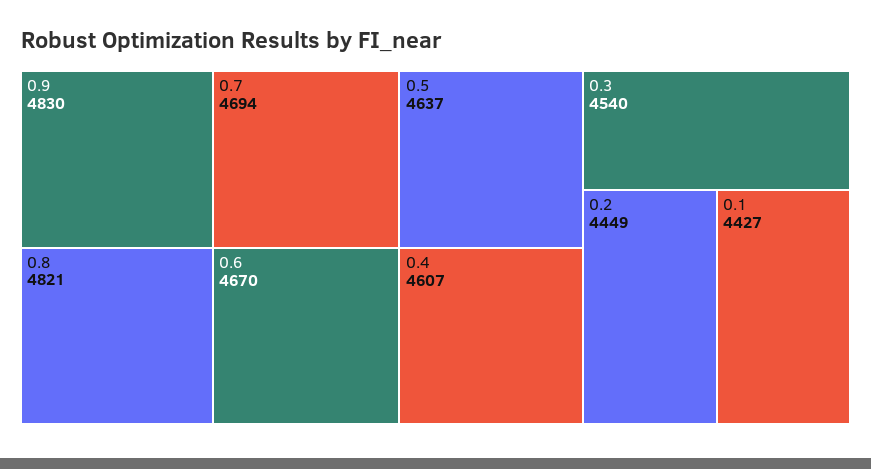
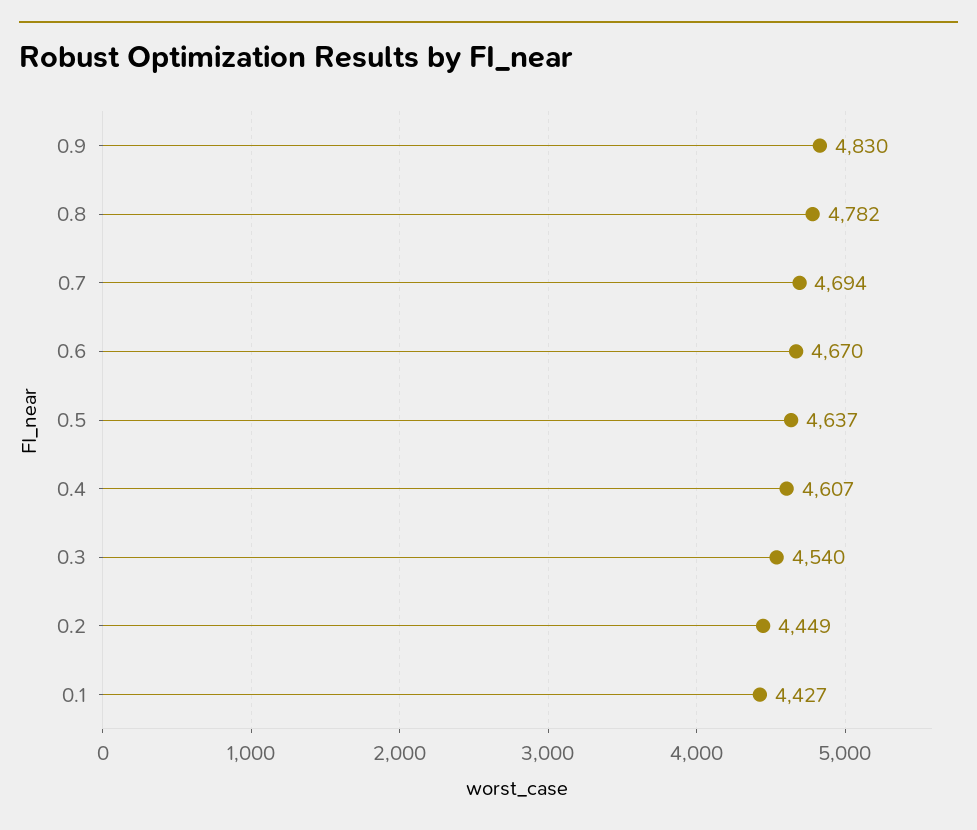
  {
    "0.9": 4830,
-   "0.8": 4821,
+   "0.8": 4782,
    "0.7": 4694,
    "0.6": 4670,
    "0.5": 4637,
    "0.4": 4607,
    "0.3": 4540,
    "0.2": 4449,
    "0.1": 4427
  }

